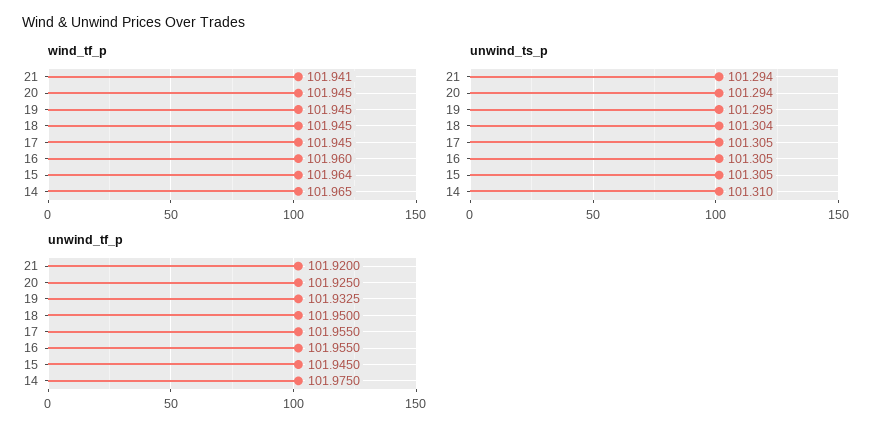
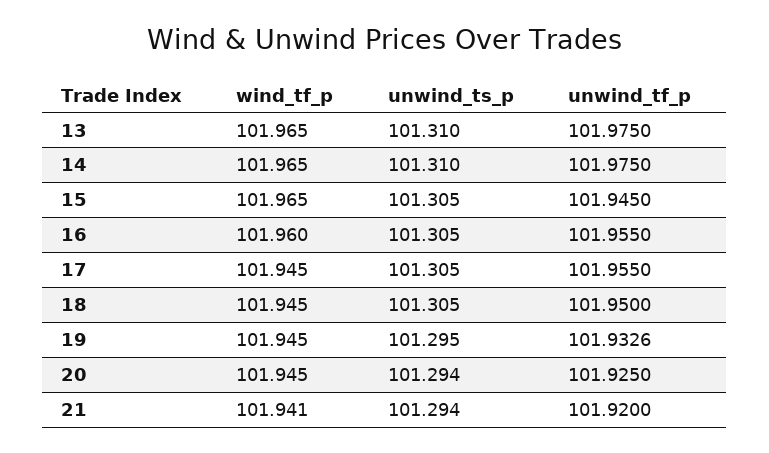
  {
    "wind_tf_p": {
      "21": 101.941,
      "20": 101.945,
      "19": 101.945,
      "18": 101.945,
      "17": 101.945,
      "16": 101.96,
-     "15": 101.964,
+     "15": 101.965,
-     "14": 101.965
+     "14": 101.965,
+     "13": 101.965
    },
    "unwind_ts_p": {
      "21": 101.294,
      "20": 101.294,
      "19": 101.295,
-     "18": 101.304,
+     "18": 101.305,
      "17": 101.305,
      "16": 101.305,
      "15": 101.305,
-     "14": 101.31
+     "14": 101.31,
+     "13": 101.31
    },
    "unwind_tf_p": {
      "21": 101.92,
      "20": 101.925,
-     "19": 101.9325,
+     "19": 101.9326,
      "18": 101.95,
      "17": 101.955,
      "16": 101.955,
      "15": 101.945,
-     "14": 101.975
+     "14": 101.975,
+     "13": 101.975
    }
  }

